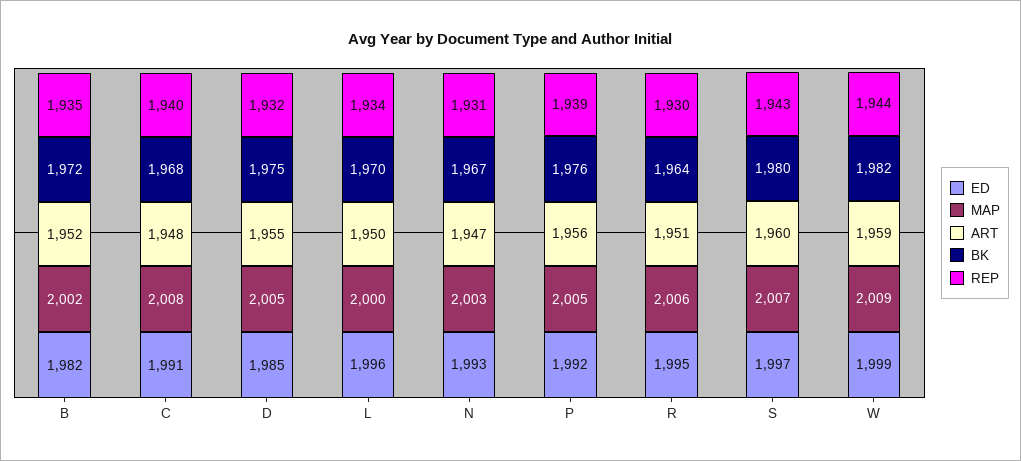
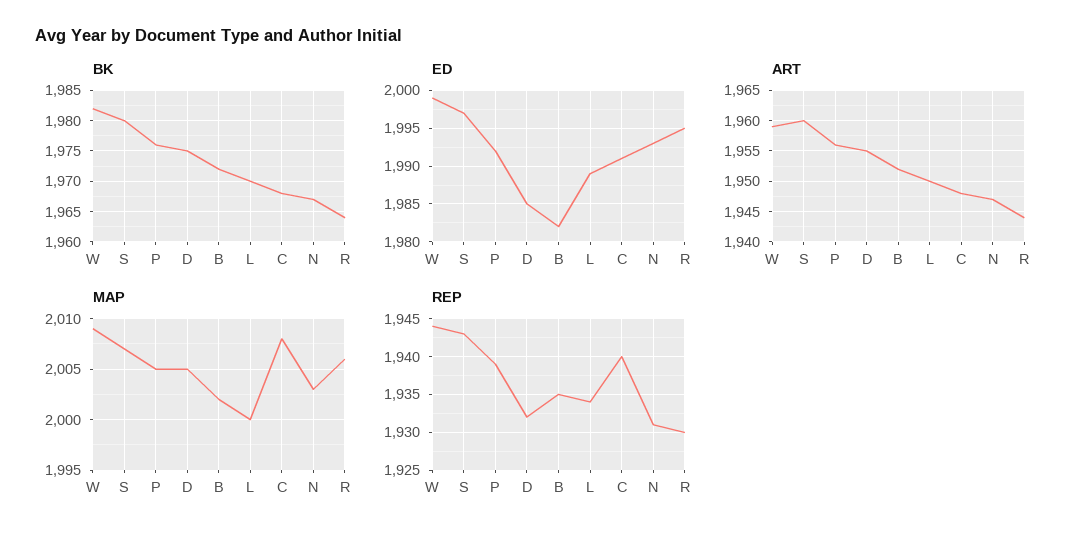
  {
    "ED": {
      "B": 1982,
      "C": 1991,
      "D": 1985,
-     "L": 1996,
+     "L": 1989,
      "N": 1993,
      "P": 1992,
      "R": 1995,
      "S": 1997,
      "W": 1999
    },
    "MAP": {
      "B": 2002,
      "C": 2008,
      "D": 2005,
      "L": 2000,
      "N": 2003,
      "P": 2005,
      "R": 2006,
      "S": 2007,
      "W": 2009
    },
    "ART": {
      "B": 1952,
      "C": 1948,
      "D": 1955,
      "L": 1950,
      "N": 1947,
      "P": 1956,
-     "R": 1951,
+     "R": 1944,
      "S": 1960,
      "W": 1959
    },
    "BK": {
      "B": 1972,
      "C": 1968,
      "D": 1975,
      "L": 1970,
      "N": 1967,
      "P": 1976,
      "R": 1964,
      "S": 1980,
      "W": 1982
    },
    "REP": {
      "B": 1935,
      "C": 1940,
      "D": 1932,
      "L": 1934,
      "N": 1931,
      "P": 1939,
      "R": 1930,
      "S": 1943,
      "W": 1944
    }
  }

